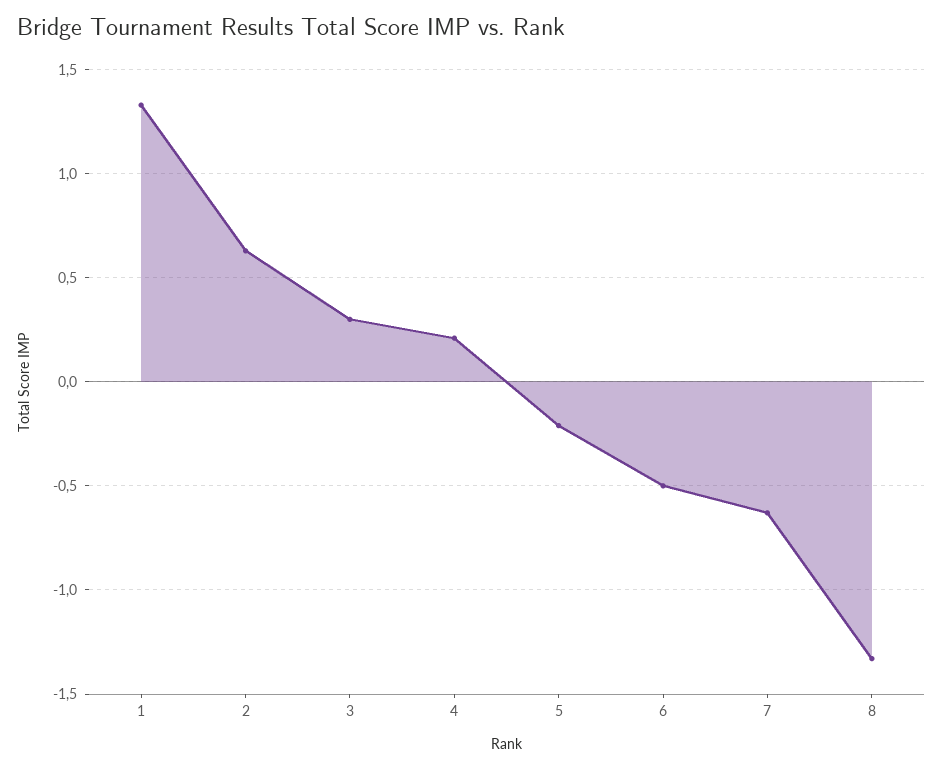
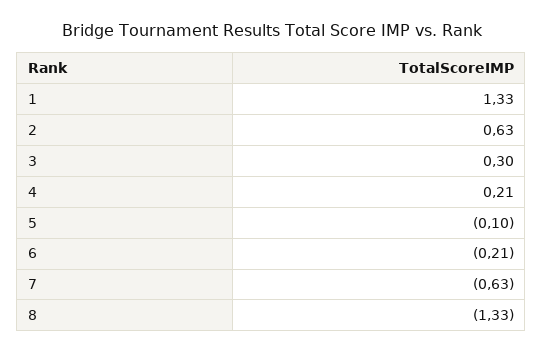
  {
    "1": 1.33,
    "2": 0.63,
    "3": 0.3,
    "4": 0.21,
-   "5": -0.2,
+   "5": -0.1,
-   "6": -0.5,
+   "6": -0.21,
    "7": -0.63,
    "8": -1.33
  }

